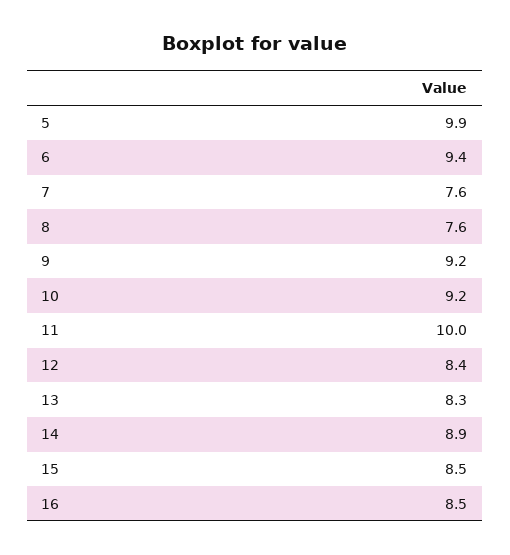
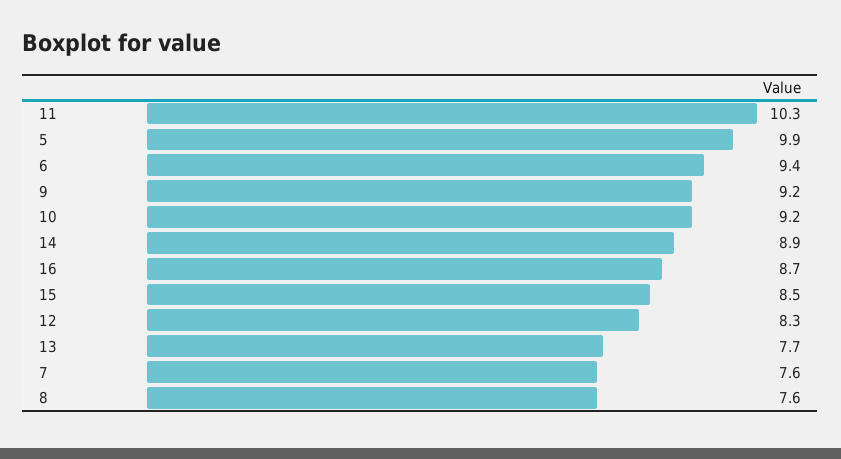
  {
    "5": 9.9,
    "6": 9.4,
    "7": 7.6,
    "8": 7.6,
    "9": 9.2,
    "10": 9.2,
-   "11": 10,
+   "11": 10.3,
-   "12": 8.4,
+   "12": 8.3,
-   "13": 8.3,
+   "13": 7.7,
    "14": 8.9,
    "15": 8.5,
-   "16": 8.5
+   "16": 8.7
  }

